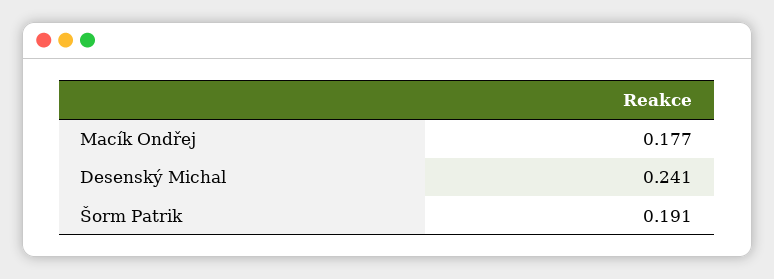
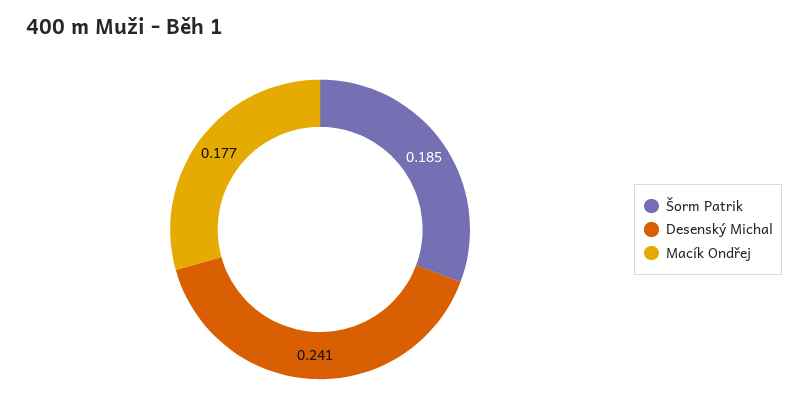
  {
    "Macík Ondřej": 0.177,
    "Desenský Michal": 0.241,
-   "Šorm Patrik": 0.191
+   "Šorm Patrik": 0.185
  }

